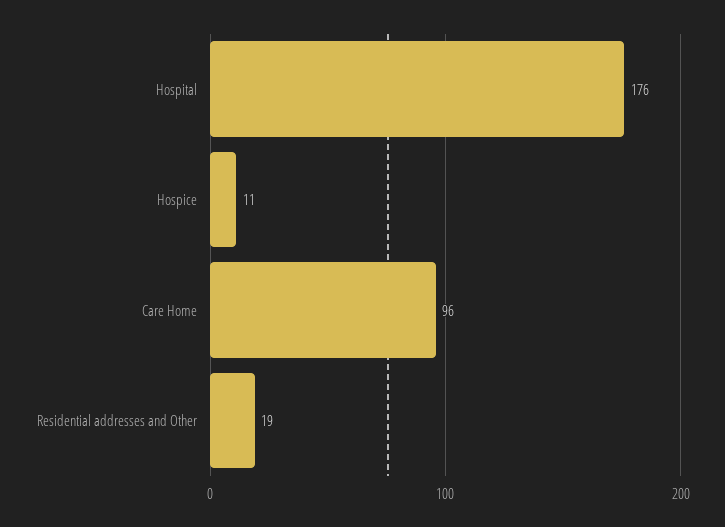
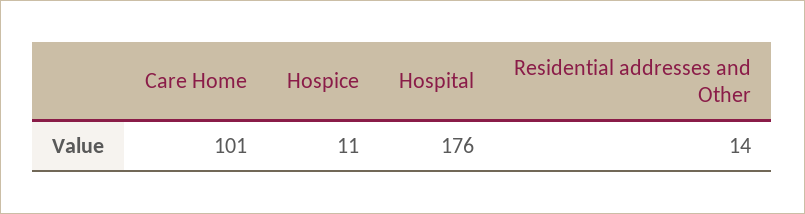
  {
    "Hospital": 176,
    "Hospice": 11,
-   "Care Home": 96,
+   "Care Home": 101,
-   "Residential addresses and Other": 19
+   "Residential addresses and Other": 14
  }

